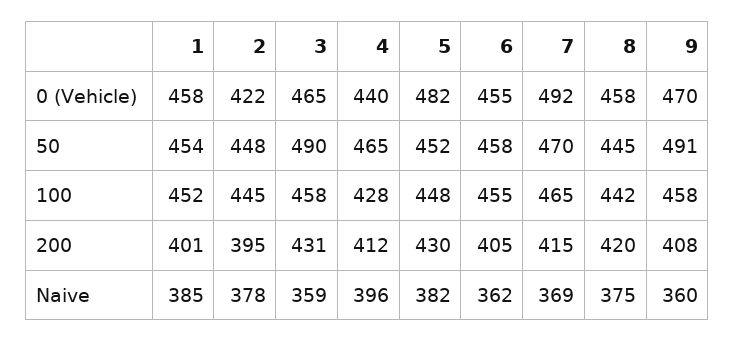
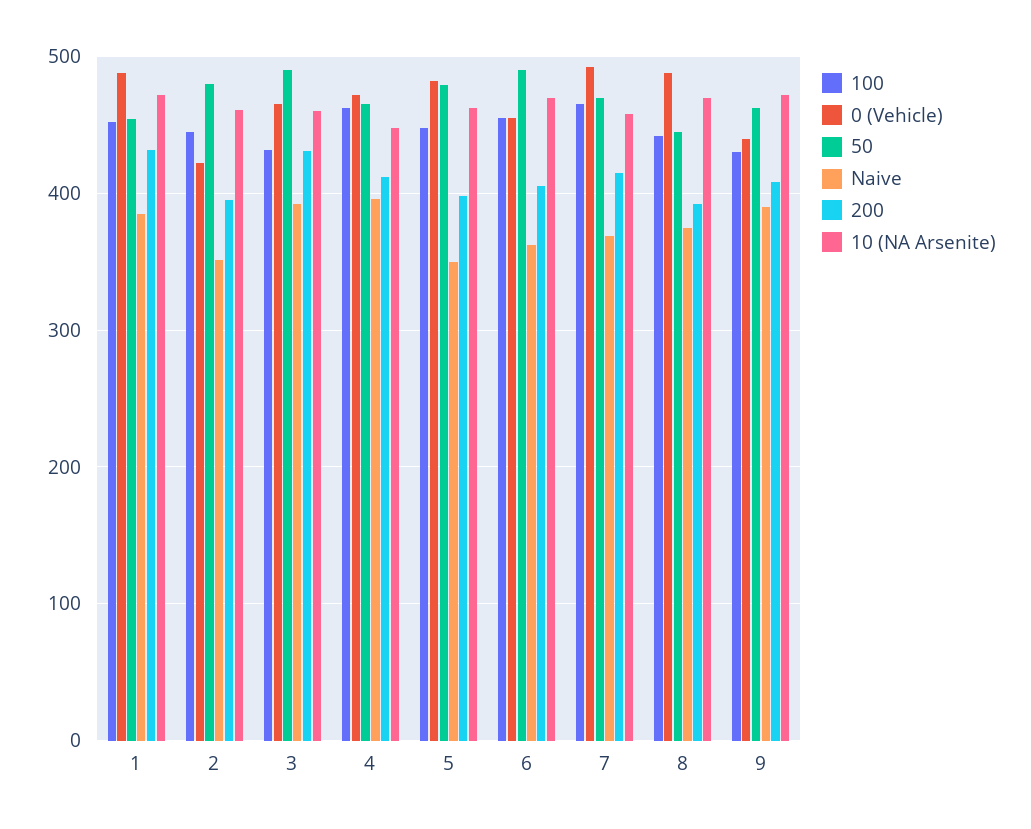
  {
    "0 (Vehicle)": {
-     "1": 458,
+     "1": 490,
      "2": 422,
      "3": 465,
-     "4": 440,
+     "4": 470,
      "5": 482,
      "6": 455,
      "7": 492,
-     "8": 458,
+     "8": 490,
-     "9": 470
+     "9": 440
    },
    "50": {
      "1": 454,
-     "2": 448,
+     "2": 480,
      "3": 490,
      "4": 465,
-     "5": 452,
+     "5": 480,
-     "6": 458,
+     "6": 490,
      "7": 470,
      "8": 445,
-     "9": 491
+     "9": 460
    },
    "100": {
      "1": 452,
      "2": 445,
-     "3": 458,
+     "3": 430,
-     "4": 428,
+     "4": 460,
      "5": 448,
      "6": 455,
      "7": 465,
      "8": 442,
-     "9": 458
+     "9": 430
    },
    "200": {
-     "1": 401,
+     "1": 430,
      "2": 395,
      "3": 431,
      "4": 412,
-     "5": 430,
+     "5": 400,
      "6": 405,
      "7": 415,
-     "8": 420,
+     "8": 390,
      "9": 408
    },
    "Naive": {
      "1": 385,
-     "2": 378,
+     "2": 350,
-     "3": 359,
+     "3": 390,
      "4": 396,
-     "5": 382,
+     "5": 350,
      "6": 362,
      "7": 369,
      "8": 375,
-     "9": 360
+     "9": 390
-   }
+   },
+   "10 (NA Arsenite)": {
+     "1": 470,
+     "2": 460,
+     "3": 460,
+     "4": 450,
+     "5": 460,
+     "6": 470,
+     "7": 460,
+     "8": 470,
+     "9": 470
+   }
  }

